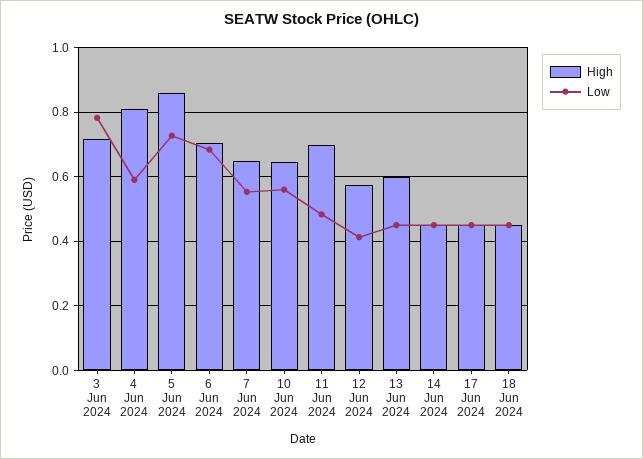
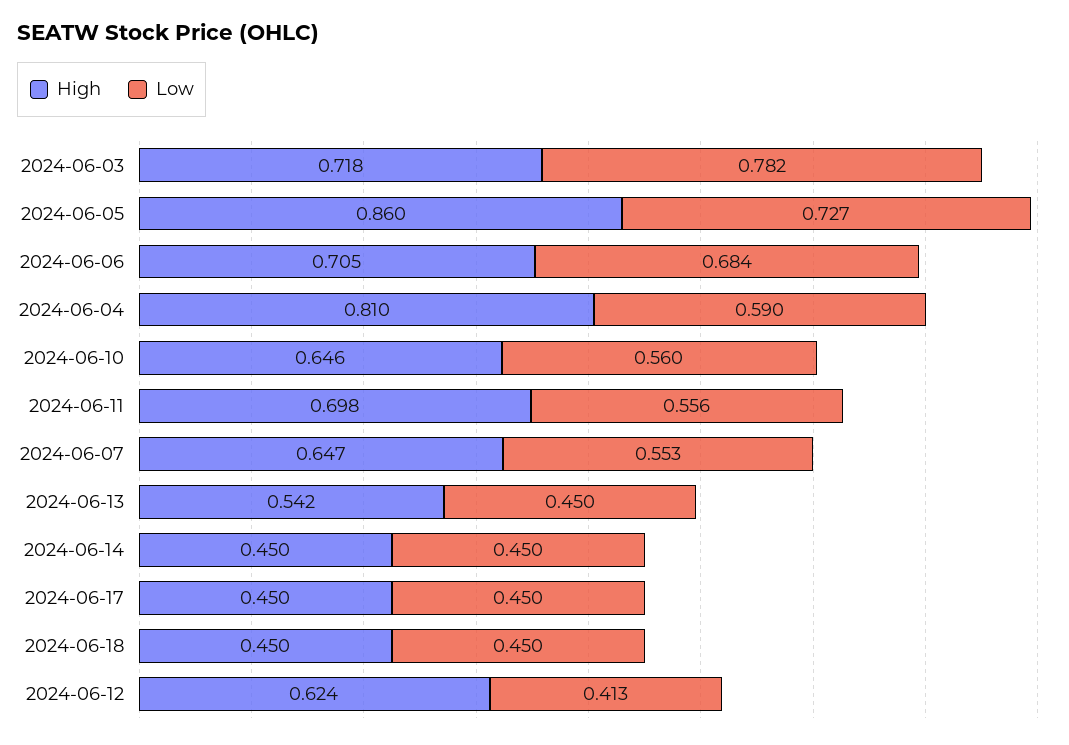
  {
    "High": {
      "3 Jun 2024": 0.718,
      "4 Jun 2024": 0.81,
      "5 Jun 2024": 0.86,
      "6 Jun 2024": 0.705,
      "7 Jun 2024": 0.647,
      "10 Jun 2024": 0.646,
      "11 Jun 2024": 0.698,
-     "12 Jun 2024": 0.58,
+     "12 Jun 2024": 0.624,
-     "13 Jun 2024": 0.6,
+     "13 Jun 2024": 0.542,
      "14 Jun 2024": 0.45,
      "17 Jun 2024": 0.45,
      "18 Jun 2024": 0.45
    },
    "Low": {
      "3 Jun 2024": 0.782,
      "4 Jun 2024": 0.59,
      "5 Jun 2024": 0.727,
      "6 Jun 2024": 0.684,
      "7 Jun 2024": 0.553,
      "10 Jun 2024": 0.56,
-     "11 Jun 2024": 0.48,
+     "11 Jun 2024": 0.556,
      "12 Jun 2024": 0.413,
      "13 Jun 2024": 0.45,
      "14 Jun 2024": 0.45,
      "17 Jun 2024": 0.45,
      "18 Jun 2024": 0.45
    }
  }

